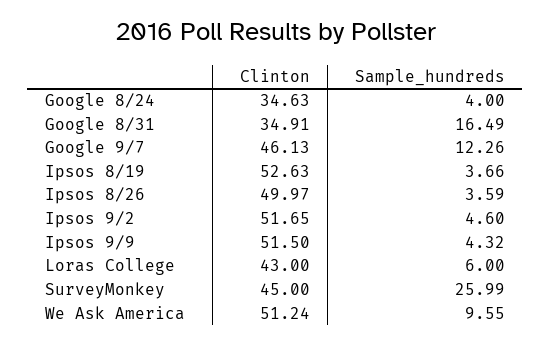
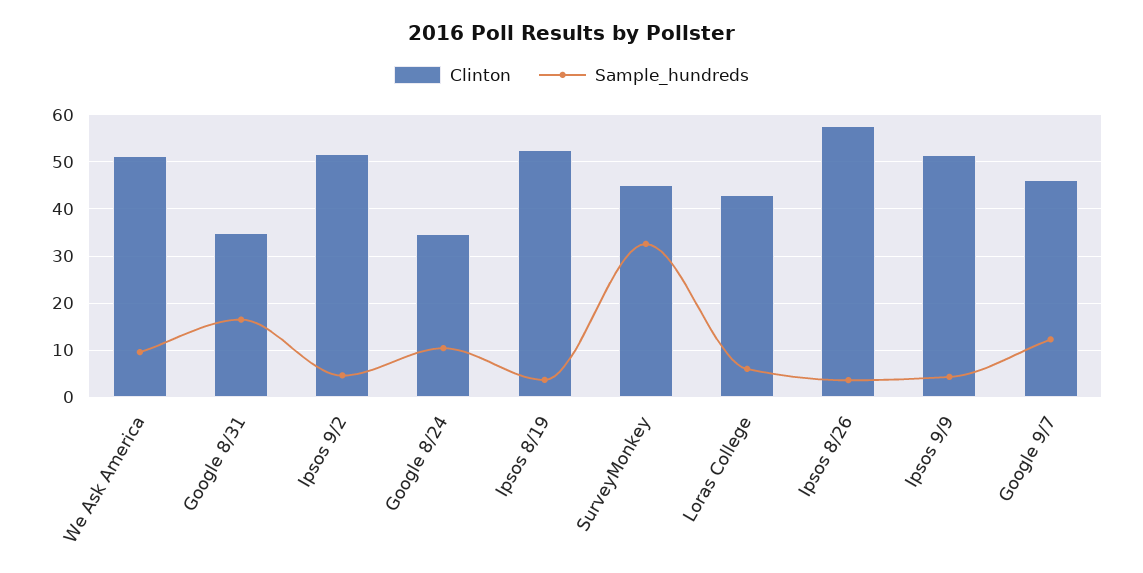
  {
    "Clinton": {
      "Google 8/24": 34.63,
      "Google 8/31": 34.91,
      "Google 9/7": 46.13,
      "Ipsos 8/19": 52.63,
-     "Ipsos 8/26": 49.97,
+     "Ipsos 8/26": 58,
      "Ipsos 9/2": 51.65,
      "Ipsos 9/9": 51.5,
      "Loras College": 43,
      "SurveyMonkey": 45,
      "We Ask America": 51.24
    },
    "Sample_hundreds": {
-     "Google 8/24": 4,
+     "Google 8/24": 10,
      "Google 8/31": 16.49,
      "Google 9/7": 12.26,
      "Ipsos 8/19": 3.66,
      "Ipsos 8/26": 3.59,
      "Ipsos 9/2": 4.6,
      "Ipsos 9/9": 4.32,
      "Loras College": 6,
-     "SurveyMonkey": 25.99,
+     "SurveyMonkey": 32,
      "We Ask America": 9.55
    }
  }

